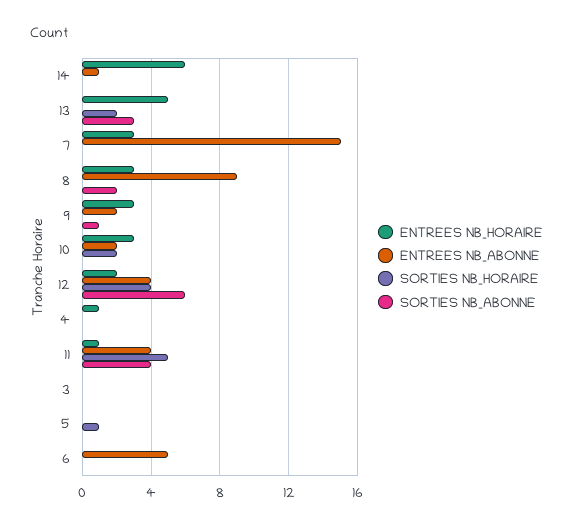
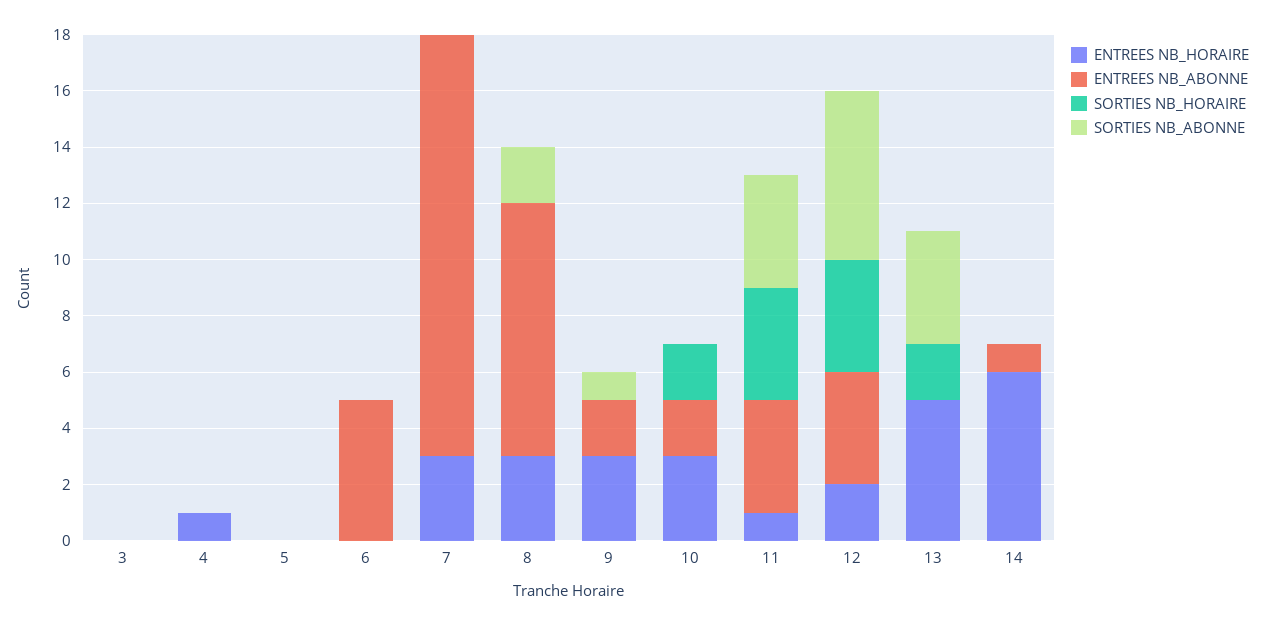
  {
    "ENTREES NB_HORAIRE": {
      "14": 6,
      "13": 5,
      "7": 3,
      "8": 3,
      "9": 3,
      "10": 3,
      "12": 2,
      "4": 1,
      "11": 1,
      "3": 0,
      "5": 0,
      "6": 0
    },
    "ENTREES NB_ABONNE": {
      "14": 1,
      "13": 0,
      "7": 15,
      "8": 9,
      "9": 2,
      "10": 2,
      "12": 4,
      "4": 0,
      "11": 4,
      "3": 0,
      "5": 0,
      "6": 5
    },
    "SORTIES NB_HORAIRE": {
      "14": 0,
      "13": 2,
      "7": 0,
      "8": 0,
      "9": 0,
      "10": 2,
      "12": 4,
      "4": 0,
-     "11": 5,
+     "11": 4,
      "3": 0,
-     "5": 1,
+     "5": 0,
      "6": 0
    },
    "SORTIES NB_ABONNE": {
      "14": 0,
-     "13": 3,
+     "13": 4,
      "7": 0,
      "8": 2,
      "9": 1,
      "10": 0,
      "12": 6,
      "4": 0,
      "11": 4,
      "3": 0,
      "5": 0,
      "6": 0
    }
  }

